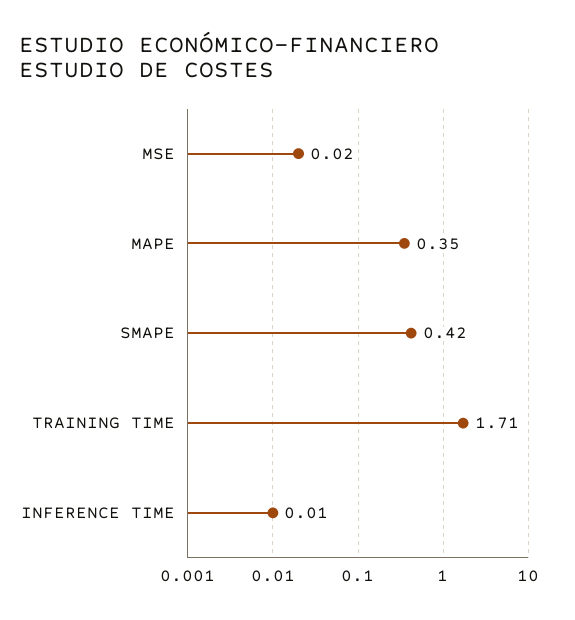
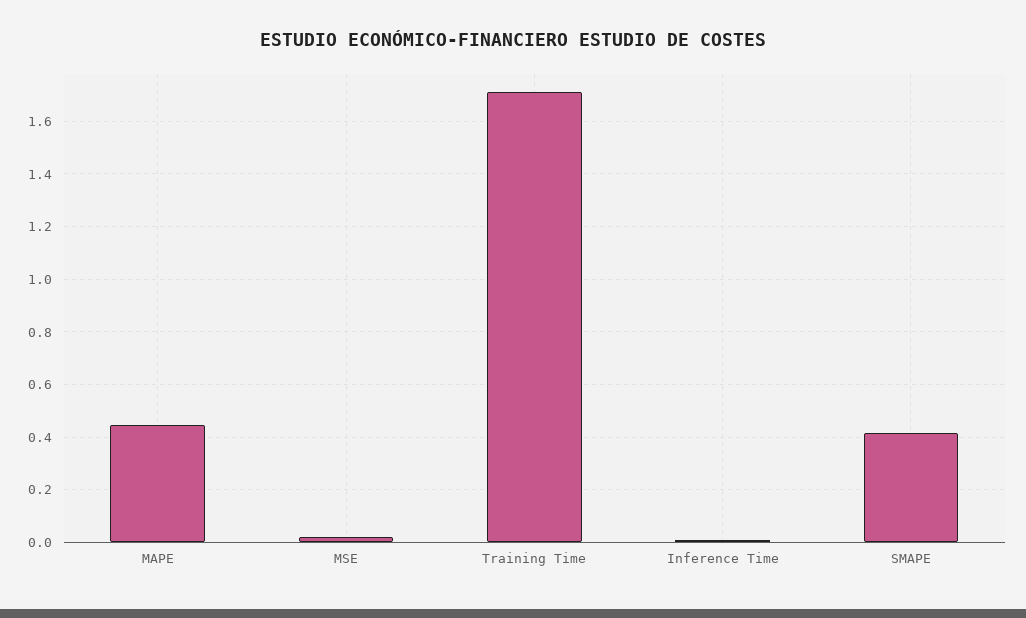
  {
    "MSE": 0.02,
-   "MAPE": 0.35,
+   "MAPE": 0.45,
    "SMAPE": 0.42,
    "TRAINING TIME": 1.71,
    "INFERENCE TIME": 0.01
  }

